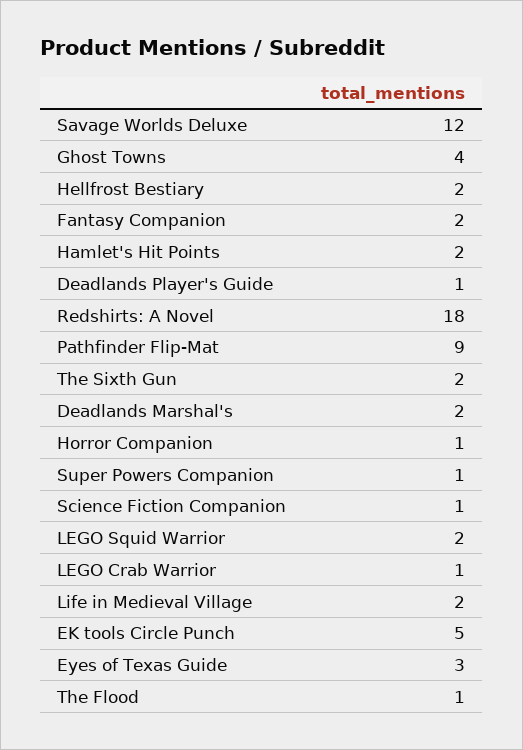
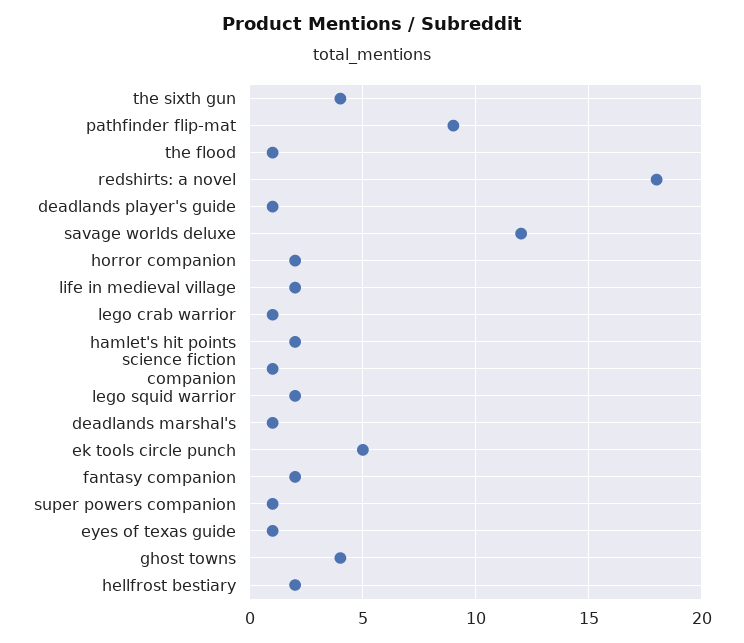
  {
    "Savage Worlds Deluxe": 12,
    "Ghost Towns": 4,
    "Hellfrost Bestiary": 2,
    "Fantasy Companion": 2,
    "Hamlet's Hit Points": 2,
    "Deadlands Player's Guide": 1,
    "Redshirts: A Novel": 18,
    "Pathfinder Flip-Mat": 9,
-   "The Sixth Gun": 2,
+   "The Sixth Gun": 4,
-   "Deadlands Marshal's": 2,
+   "Deadlands Marshal's": 1,
-   "Horror Companion": 1,
+   "Horror Companion": 2,
    "Super Powers Companion": 1,
    "Science Fiction Companion": 1,
    "LEGO Squid Warrior": 2,
    "LEGO Crab Warrior": 1,
    "Life in Medieval Village": 2,
    "EK tools Circle Punch": 5,
-   "Eyes of Texas Guide": 3,
+   "Eyes of Texas Guide": 1,
    "The Flood": 1
  }

